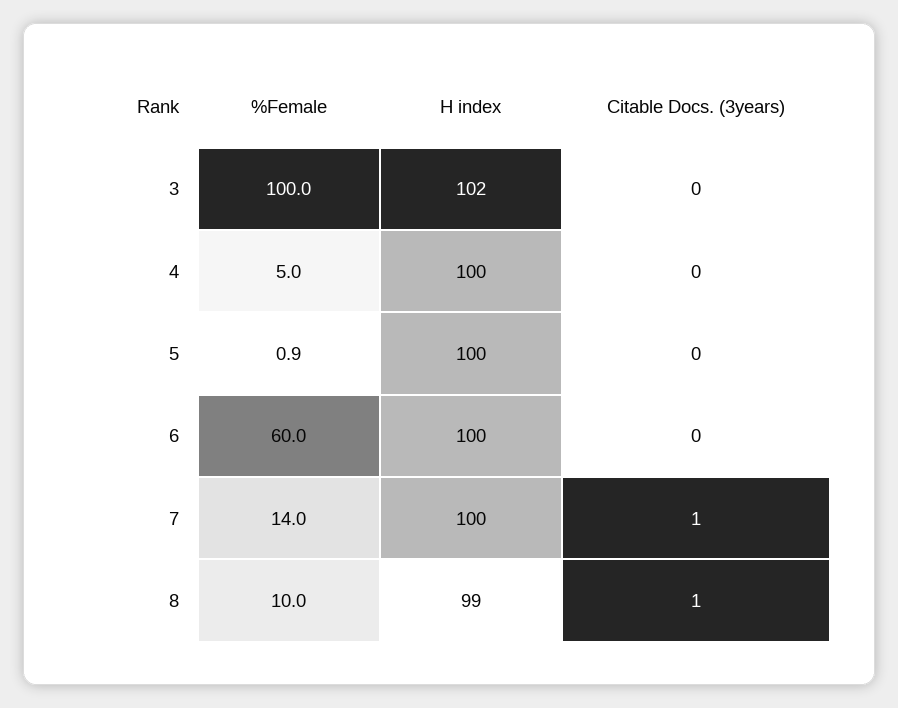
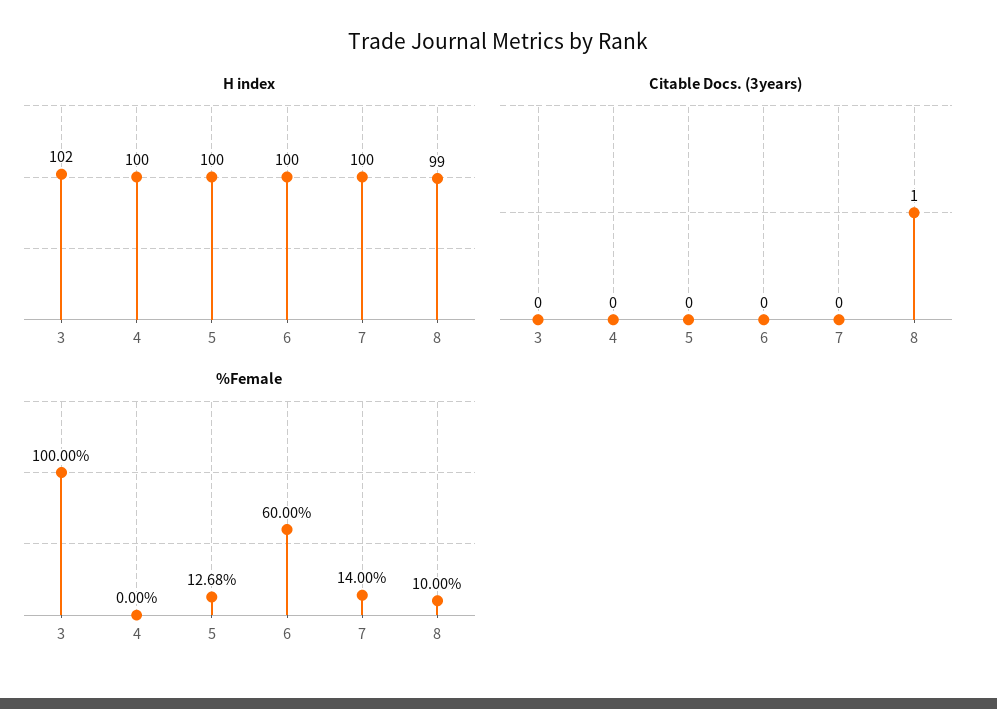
  {
    "%Female": {
      "3": 100,
-     "4": 5,
+     "4": 0,
-     "5": 0.9,
+     "5": 12.68,
      "6": 60,
      "7": 14,
      "8": 10
    },
    "H index": {
      "3": 102,
      "4": 100,
      "5": 100,
      "6": 100,
      "7": 100,
      "8": 99
    },
    "Citable Docs. (3years)": {
      "3": 0,
      "4": 0,
      "5": 0,
      "6": 0,
-     "7": 1,
+     "7": 0,
      "8": 1
    }
  }

